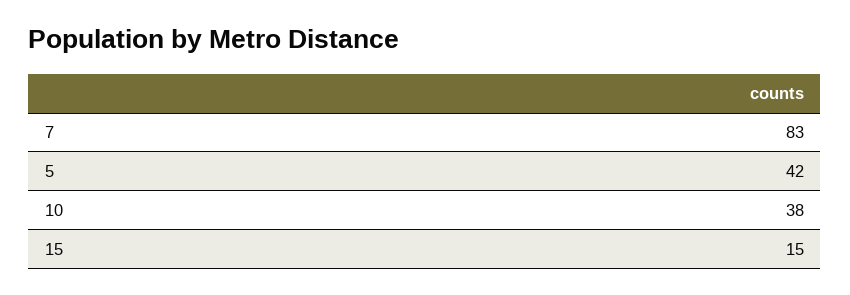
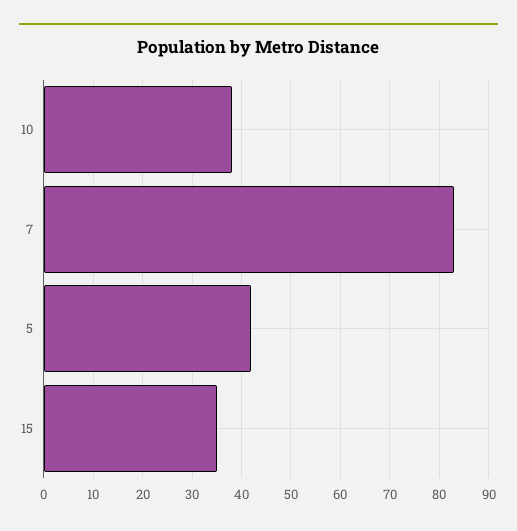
  {
    "7": 83,
    "5": 42,
    "10": 38,
-   "15": 15
+   "15": 35
  }

